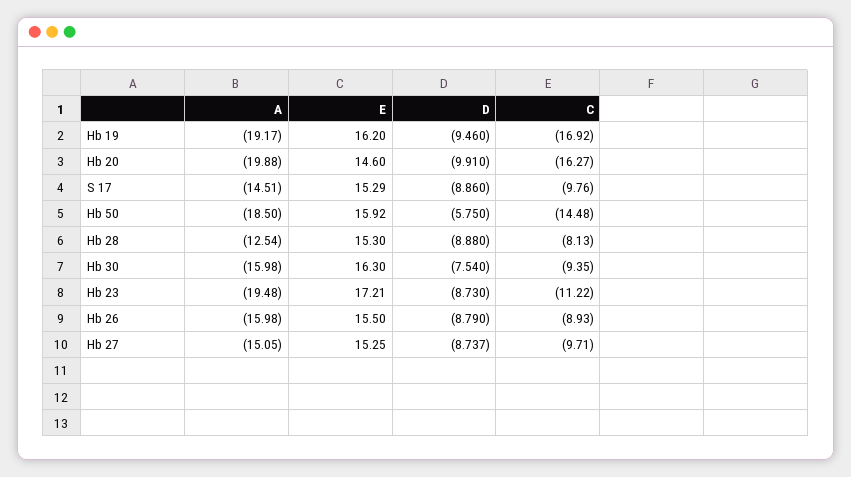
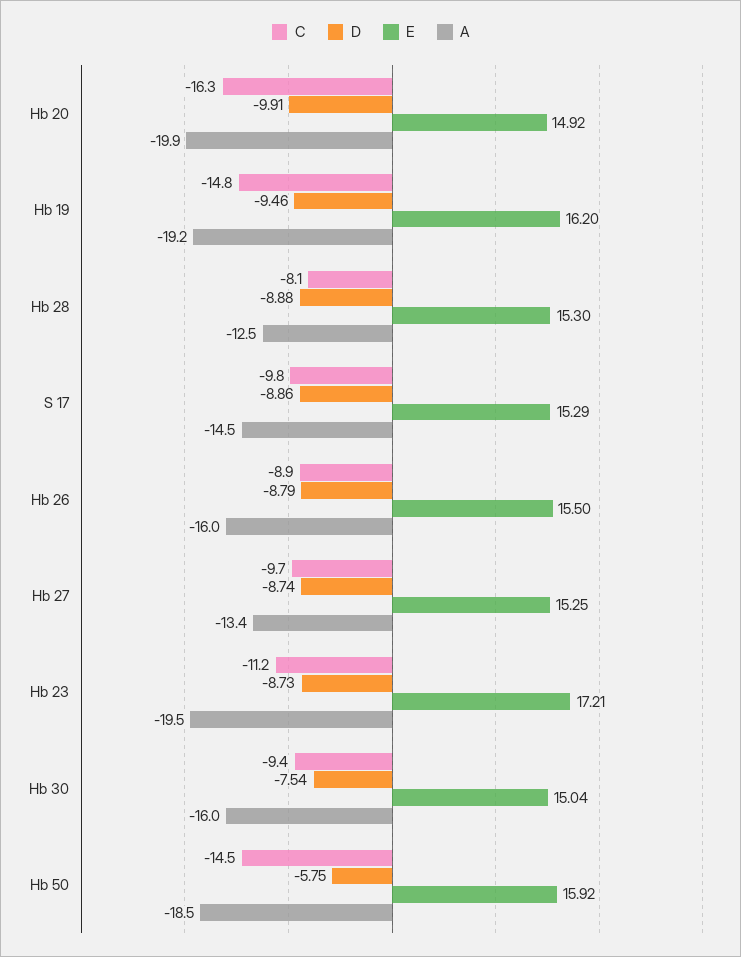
  {
    "A": {
      "Hb 19": -19.17,
      "Hb 20": -19.88,
      "S 17": -14.51,
      "Hb 50": -18.5,
      "Hb 28": -12.54,
      "Hb 30": -15.98,
      "Hb 23": -19.48,
      "Hb 26": -15.98,
-     "Hb 27": -15.05
+     "Hb 27": -13.4
    },
    "E": {
      "Hb 19": 16.2,
-     "Hb 20": 14.6,
+     "Hb 20": 14.92,
      "S 17": 15.29,
      "Hb 50": 15.92,
      "Hb 28": 15.3,
-     "Hb 30": 16.3,
+     "Hb 30": 15.04,
      "Hb 23": 17.21,
      "Hb 26": 15.5,
      "Hb 27": 15.25
    },
    "D": {
      "Hb 19": -9.46,
      "Hb 20": -9.91,
      "S 17": -8.86,
      "Hb 50": -5.75,
      "Hb 28": -8.88,
      "Hb 30": -7.54,
      "Hb 23": -8.73,
      "Hb 26": -8.79,
      "Hb 27": -8.737
    },
    "C": {
-     "Hb 19": -16.92,
+     "Hb 19": -14.8,
      "Hb 20": -16.27,
      "S 17": -9.76,
      "Hb 50": -14.48,
      "Hb 28": -8.13,
      "Hb 30": -9.35,
      "Hb 23": -11.22,
      "Hb 26": -8.93,
      "Hb 27": -9.71
    }
  }

